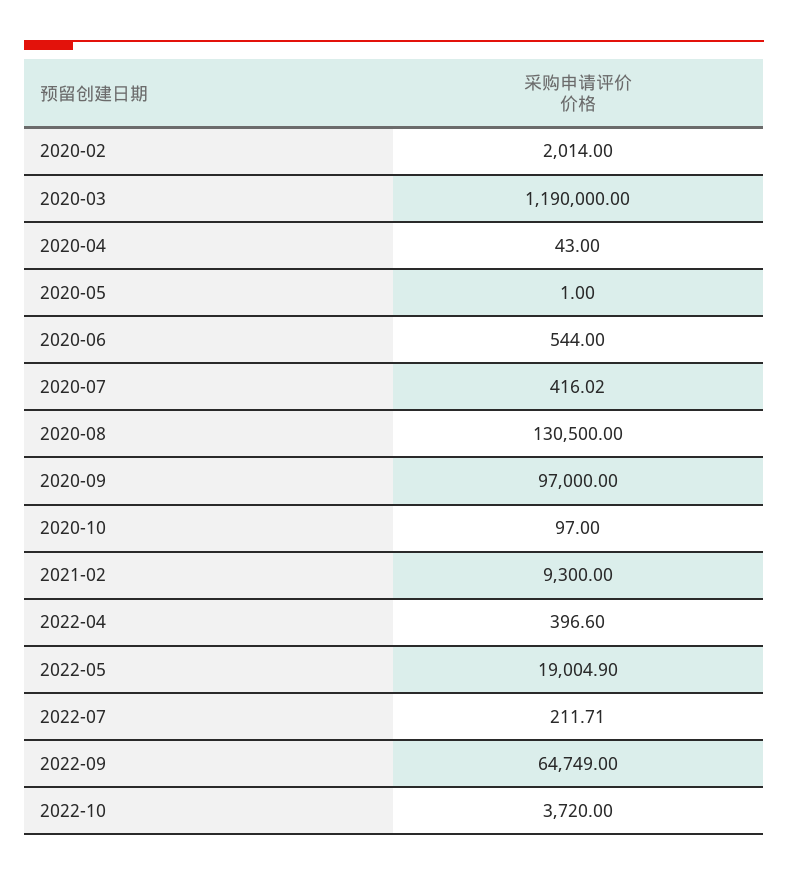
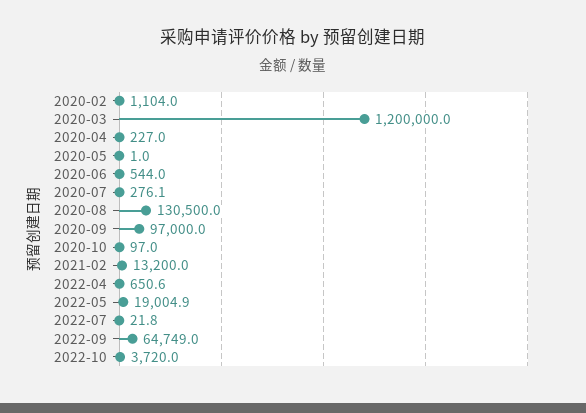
  {
-   "2020-02": 2014,
+   "2020-02": 1104,
-   "2020-03": 1190000,
+   "2020-03": 1200000,
-   "2020-04": 43,
+   "2020-04": 227,
    "2020-05": 1,
    "2020-06": 544,
-   "2020-07": 416.02,
+   "2020-07": 276.1,
    "2020-08": 130500,
    "2020-09": 97000,
    "2020-10": 97,
-   "2021-02": 9300,
+   "2021-02": 13200,
-   "2022-04": 396.6,
+   "2022-04": 650.6,
    "2022-05": 19004.9,
-   "2022-07": 211.71,
+   "2022-07": 21.8,
    "2022-09": 64749,
    "2022-10": 3720
  }

